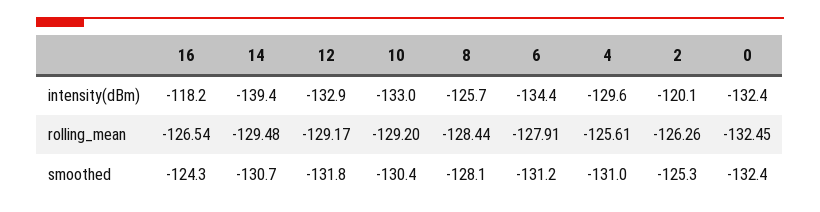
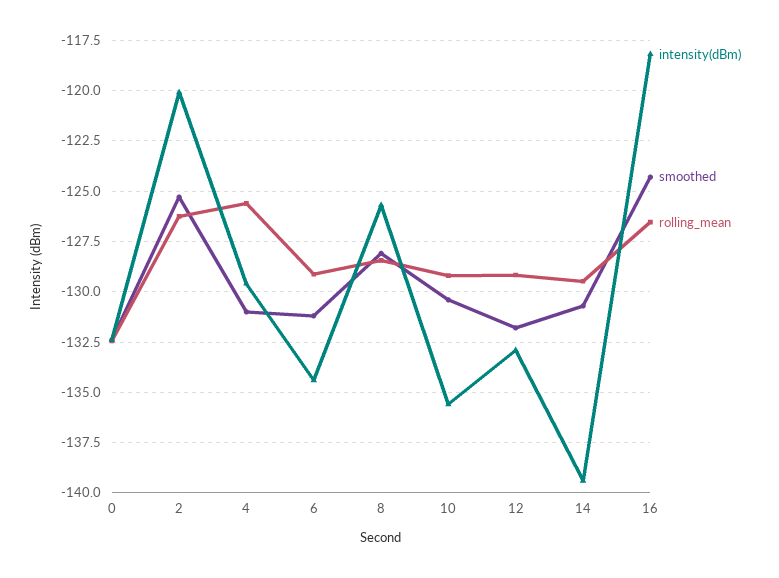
  {
    "intensity(dBm)": {
      "16": -118.2,
      "14": -139.4,
      "12": -132.9,
-     "10": -133,
+     "10": -135.5,
      "8": -125.7,
      "6": -134.4,
      "4": -129.6,
      "2": -120.1,
      "0": -132.4
    },
    "rolling_mean": {
      "16": -126.54,
      "14": -129.48,
      "12": -129.17,
      "10": -129.2,
      "8": -128.44,
-     "6": -127.91,
+     "6": -129,
      "4": -125.61,
      "2": -126.26,
      "0": -132.45
    },
    "smoothed": {
      "16": -124.3,
      "14": -130.7,
      "12": -131.8,
      "10": -130.4,
      "8": -128.1,
      "6": -131.2,
      "4": -131,
      "2": -125.3,
      "0": -132.4
    }
  }

